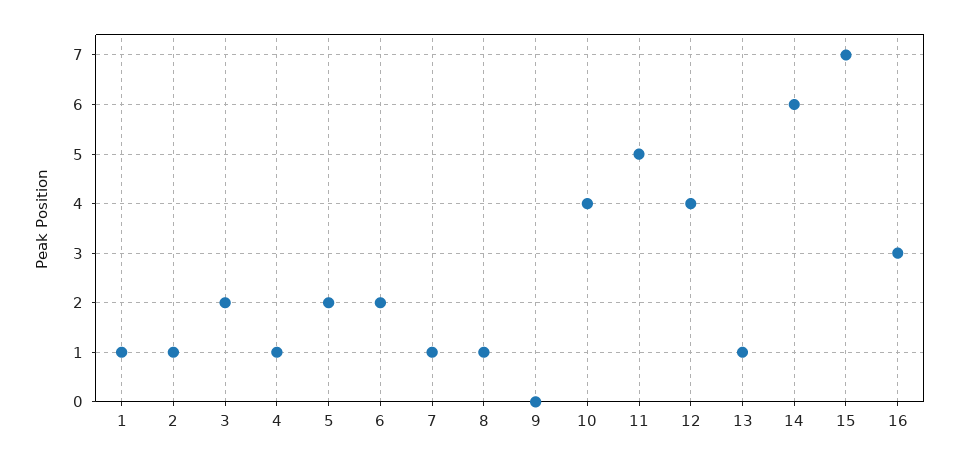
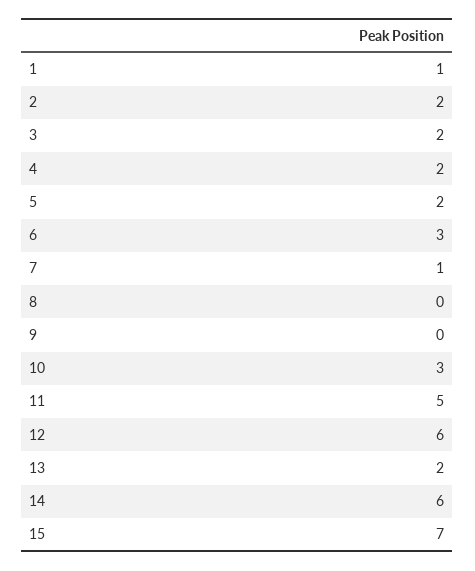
  {
    "1": 1,
-   "2": 1,
+   "2": 2,
    "3": 2,
-   "4": 1,
+   "4": 2,
    "5": 2,
-   "6": 2,
+   "6": 3,
    "7": 1,
-   "8": 1,
+   "8": 0,
    "9": 0,
-   "10": 4,
+   "10": 3,
    "11": 5,
-   "12": 4,
+   "12": 6,
-   "13": 1,
+   "13": 2,
    "14": 6,
-   "15": 7,
+   "15": 7
-   "16": 3
  }

